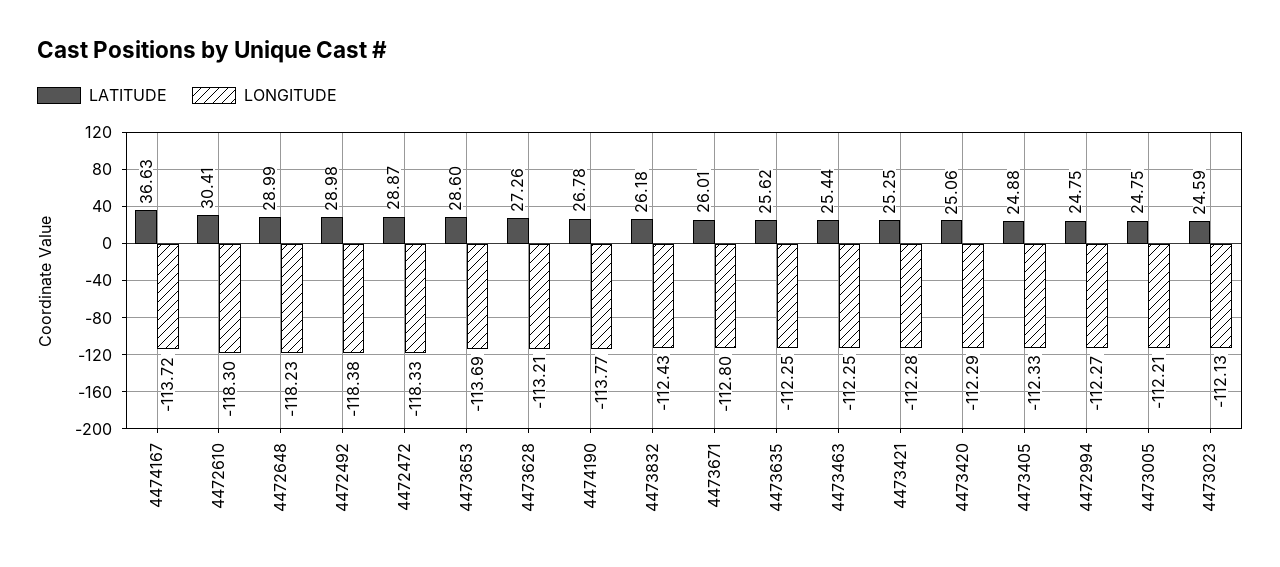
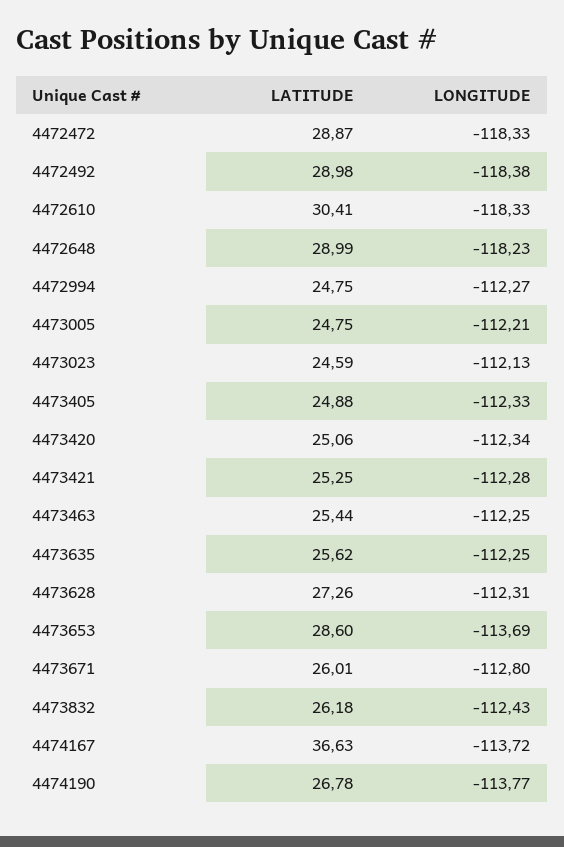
  {
    "LATITUDE": {
      "4474167": 36.63,
      "4472610": 30.41,
      "4472648": 28.99,
      "4472492": 28.98,
      "4472472": 28.87,
      "4473653": 28.6,
      "4473628": 27.26,
      "4474190": 26.78,
      "4473832": 26.18,
      "4473671": 26.01,
      "4473635": 25.62,
      "4473463": 25.44,
      "4473421": 25.25,
      "4473420": 25.06,
      "4473405": 24.88,
      "4472994": 24.75,
      "4473005": 24.75,
      "4473023": 24.59
    },
    "LONGITUDE": {
      "4474167": -113.72,
-     "4472610": -118.3,
+     "4472610": -118.33,
      "4472648": -118.23,
      "4472492": -118.38,
      "4472472": -118.33,
      "4473653": -113.69,
-     "4473628": -113.21,
+     "4473628": -112.31,
      "4474190": -113.77,
      "4473832": -112.43,
      "4473671": -112.8,
      "4473635": -112.25,
      "4473463": -112.25,
      "4473421": -112.28,
-     "4473420": -112.29,
+     "4473420": -112.34,
      "4473405": -112.33,
      "4472994": -112.27,
      "4473005": -112.21,
      "4473023": -112.13
    }
  }

